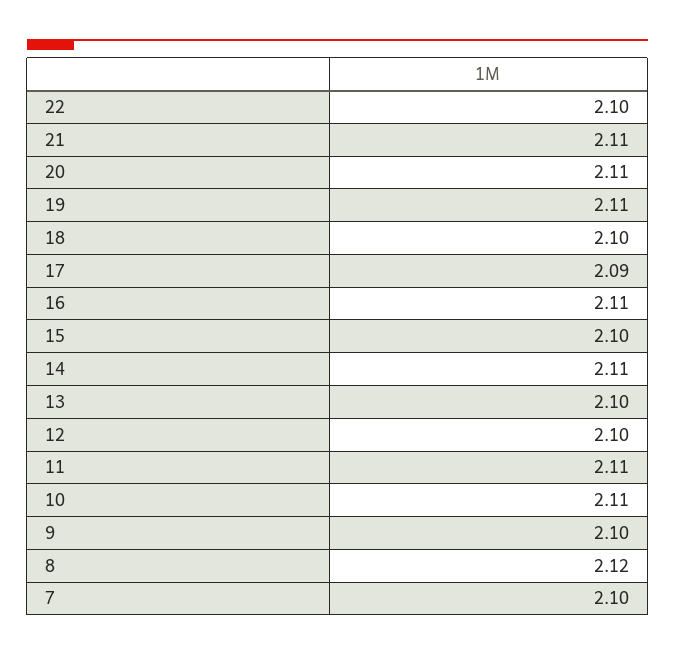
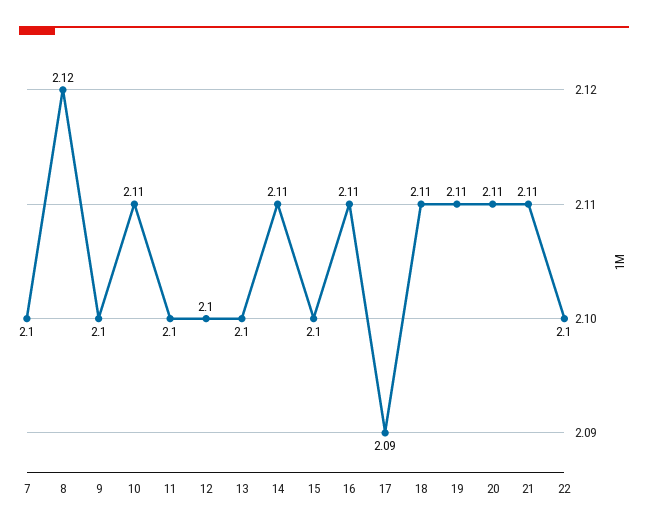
  {
    "22": 2.1,
    "21": 2.11,
    "20": 2.11,
    "19": 2.11,
-   "18": 2.1,
+   "18": 2.11,
    "17": 2.09,
    "16": 2.11,
    "15": 2.1,
    "14": 2.11,
    "13": 2.1,
    "12": 2.1,
-   "11": 2.11,
+   "11": 2.1,
    "10": 2.11,
    "9": 2.1,
    "8": 2.12,
    "7": 2.1
  }

